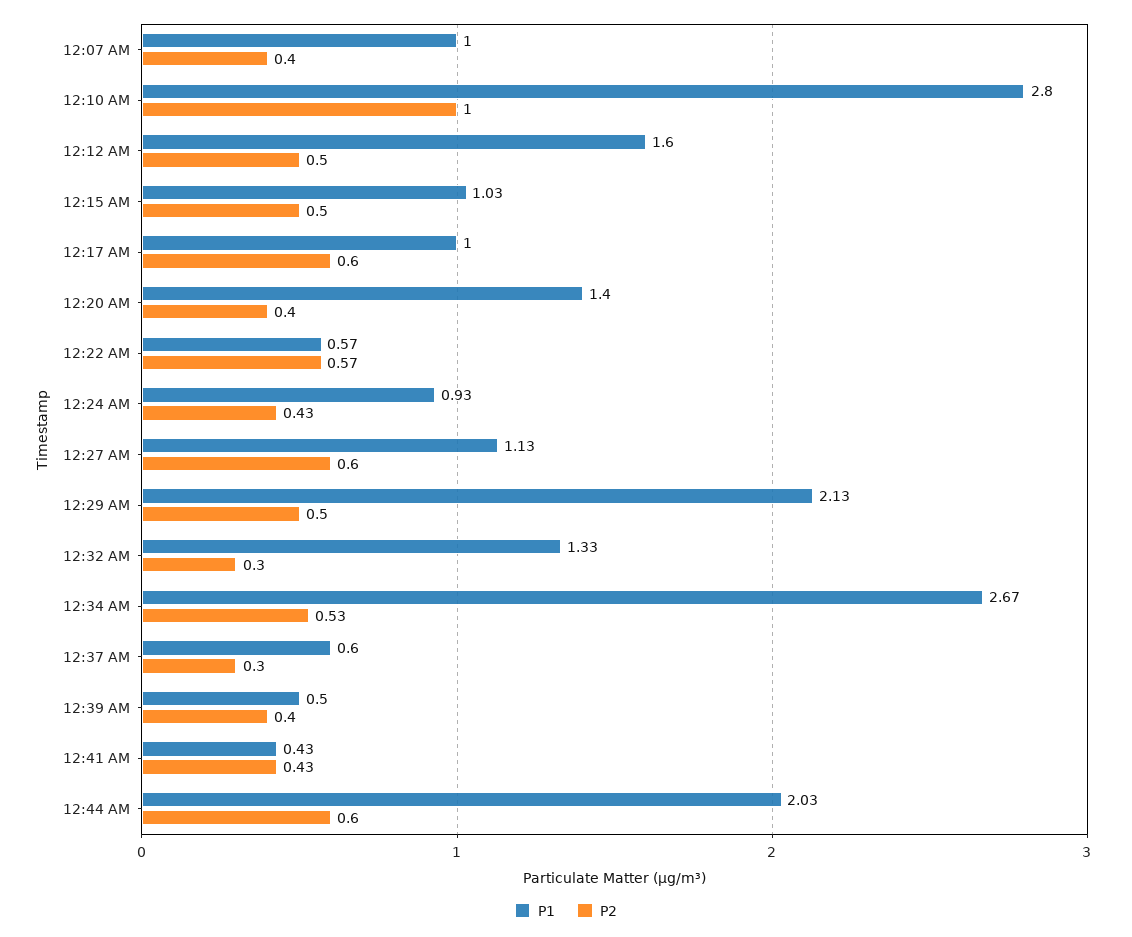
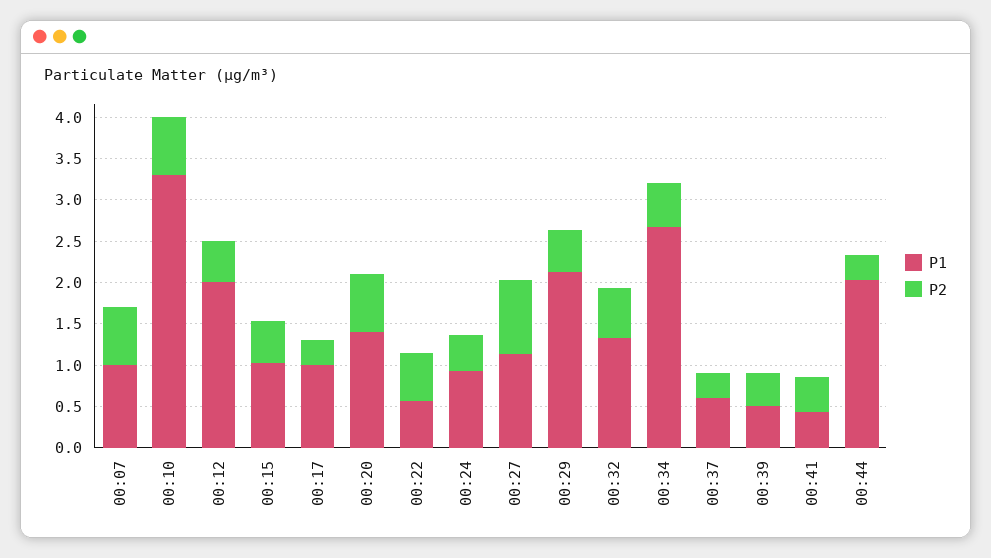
  {
    "P1": {
      "12:07 AM": 1,
-     "12:10 AM": 2.8,
+     "12:10 AM": 3.3,
-     "12:12 AM": 1.6,
+     "12:12 AM": 2,
      "12:15 AM": 1.03,
      "12:17 AM": 1,
      "12:20 AM": 1.4,
      "12:22 AM": 0.57,
      "12:24 AM": 0.93,
      "12:27 AM": 1.13,
      "12:29 AM": 2.13,
      "12:32 AM": 1.33,
      "12:34 AM": 2.67,
      "12:37 AM": 0.6,
      "12:39 AM": 0.5,
      "12:41 AM": 0.43,
      "12:44 AM": 2.03
    },
    "P2": {
-     "12:07 AM": 0.4,
+     "12:07 AM": 0.7,
-     "12:10 AM": 1,
+     "12:10 AM": 0.7,
      "12:12 AM": 0.5,
      "12:15 AM": 0.5,
-     "12:17 AM": 0.6,
+     "12:17 AM": 0.3,
-     "12:20 AM": 0.4,
+     "12:20 AM": 0.7,
      "12:22 AM": 0.57,
      "12:24 AM": 0.43,
-     "12:27 AM": 0.6,
+     "12:27 AM": 0.9,
      "12:29 AM": 0.5,
-     "12:32 AM": 0.3,
+     "12:32 AM": 0.6,
      "12:34 AM": 0.53,
      "12:37 AM": 0.3,
      "12:39 AM": 0.4,
      "12:41 AM": 0.43,
-     "12:44 AM": 0.6
+     "12:44 AM": 0.3
    }
  }

